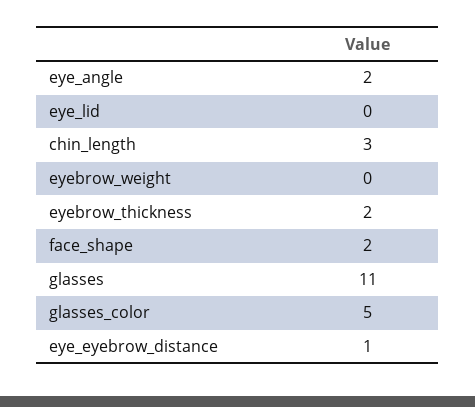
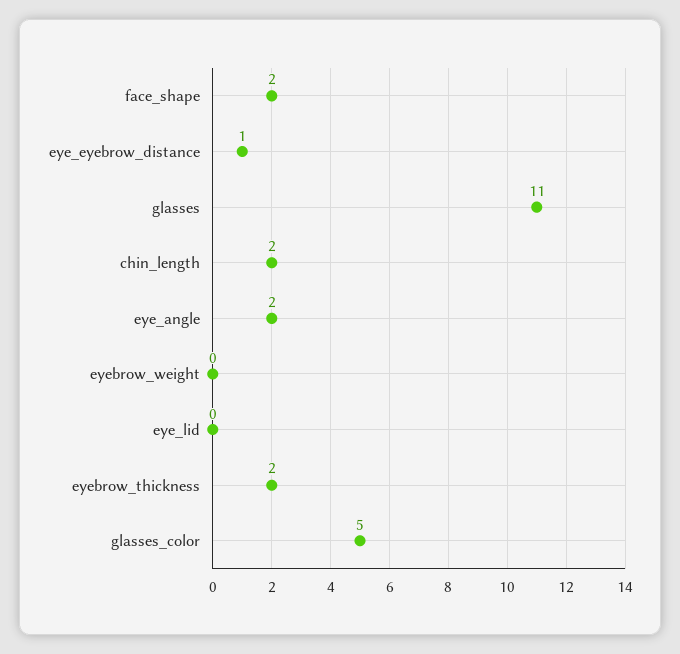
  {
    "eye_angle": 2,
    "eye_lid": 0,
-   "chin_length": 3,
+   "chin_length": 2,
    "eyebrow_weight": 0,
    "eyebrow_thickness": 2,
    "face_shape": 2,
    "glasses": 11,
    "glasses_color": 5,
    "eye_eyebrow_distance": 1
  }

